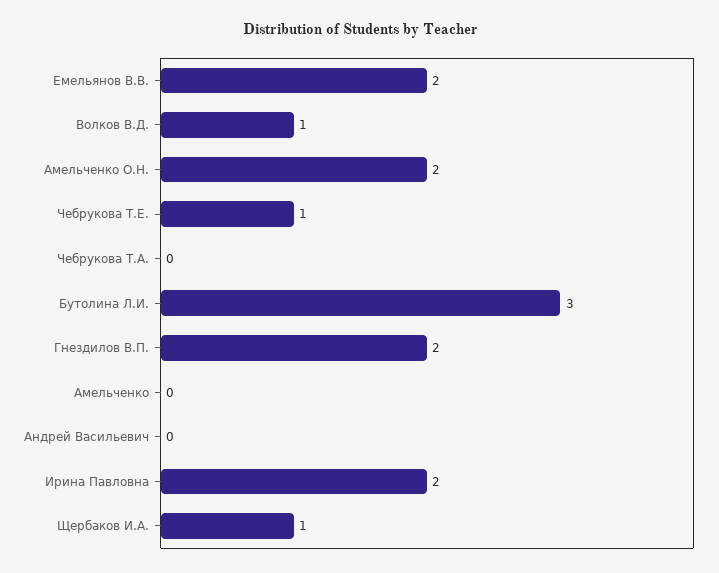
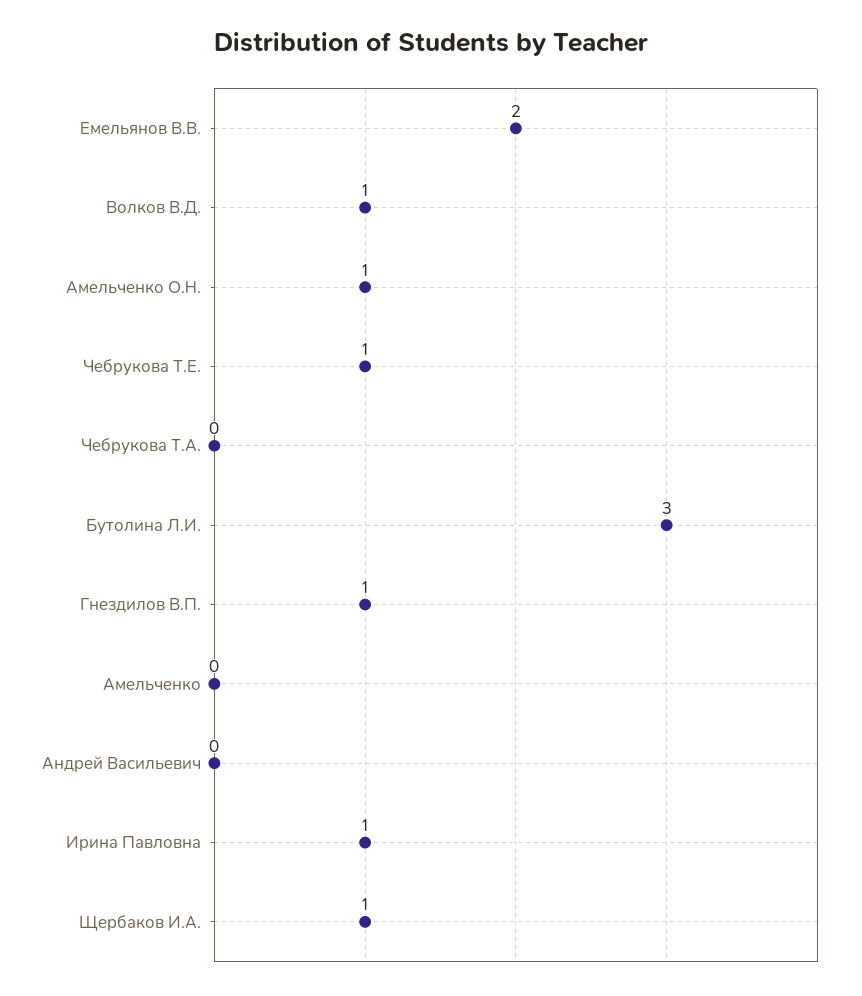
  {
    "Емельянов В.В.": 2,
    "Волков В.Д.": 1,
-   "Амельченко О.Н.": 2,
+   "Амельченко О.Н.": 1,
    "Чебрукова Т.Е.": 1,
    "Чебрукова Т.А.": 0,
    "Бутолина Л.И.": 3,
-   "Гнездилов В.П.": 2,
+   "Гнездилов В.П.": 1,
    "Амельченко": 0,
    "Андрей Васильевич": 0,
-   "Ирина Павловна": 2,
+   "Ирина Павловна": 1,
    "Щербаков И.А.": 1
  }

